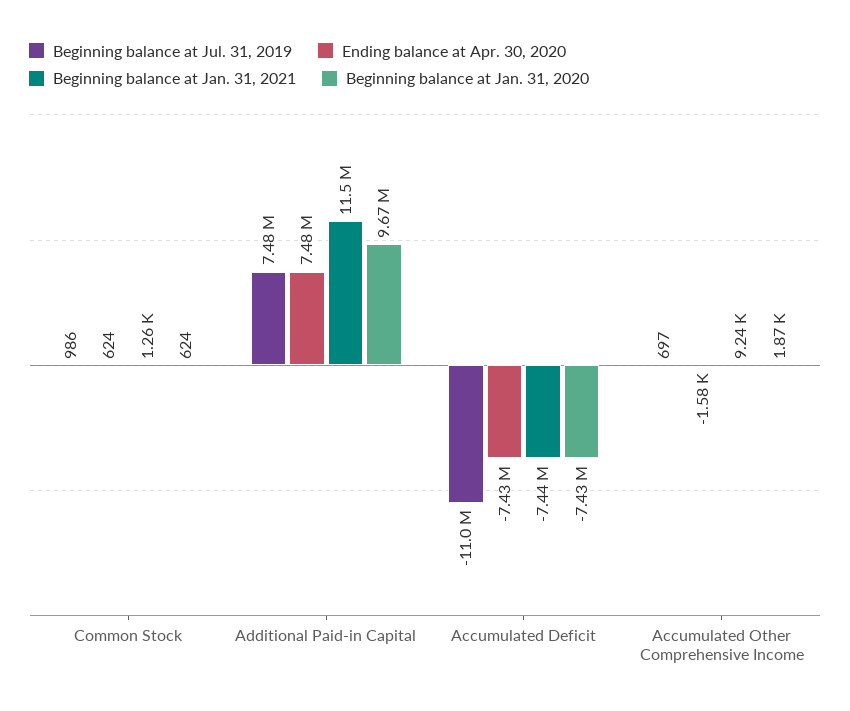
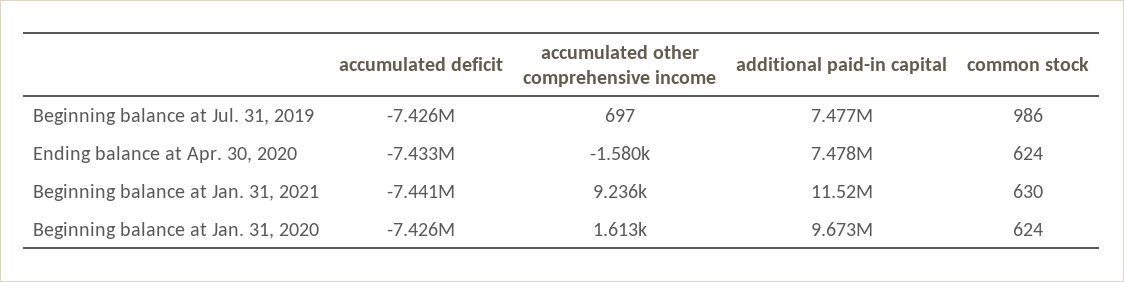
  {
    "Beginning balance at Jul. 31, 2019": {
      "Common Stock": 986,
      "Additional Paid-in Capital": 7477000,
-     "Accumulated Deficit": -11000000,
+     "Accumulated Deficit": -7426000,
      "Accumulated Other Comprehensive Income": 697
    },
    "Ending balance at Apr. 30, 2020": {
      "Common Stock": 624,
      "Additional Paid-in Capital": 7478000,
      "Accumulated Deficit": -7433000,
      "Accumulated Other Comprehensive Income": -1580
    },
    "Beginning balance at Jan. 31, 2021": {
-     "Common Stock": 1260,
+     "Common Stock": 630,
      "Additional Paid-in Capital": 11520000,
      "Accumulated Deficit": -7441000,
      "Accumulated Other Comprehensive Income": 9236
    },
    "Beginning balance at Jan. 31, 2020": {
      "Common Stock": 624,
      "Additional Paid-in Capital": 9673000,
      "Accumulated Deficit": -7426000,
-     "Accumulated Other Comprehensive Income": 1870
+     "Accumulated Other Comprehensive Income": 1613
    }
  }

